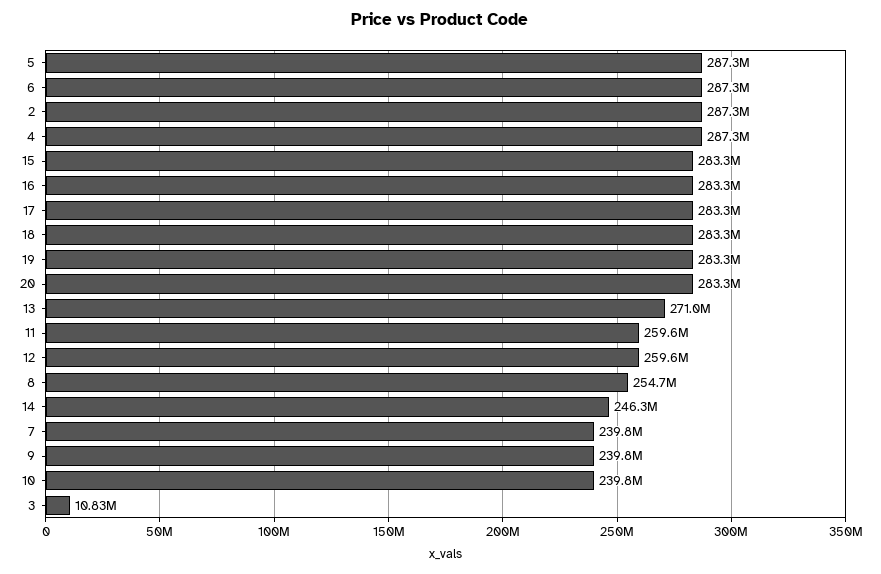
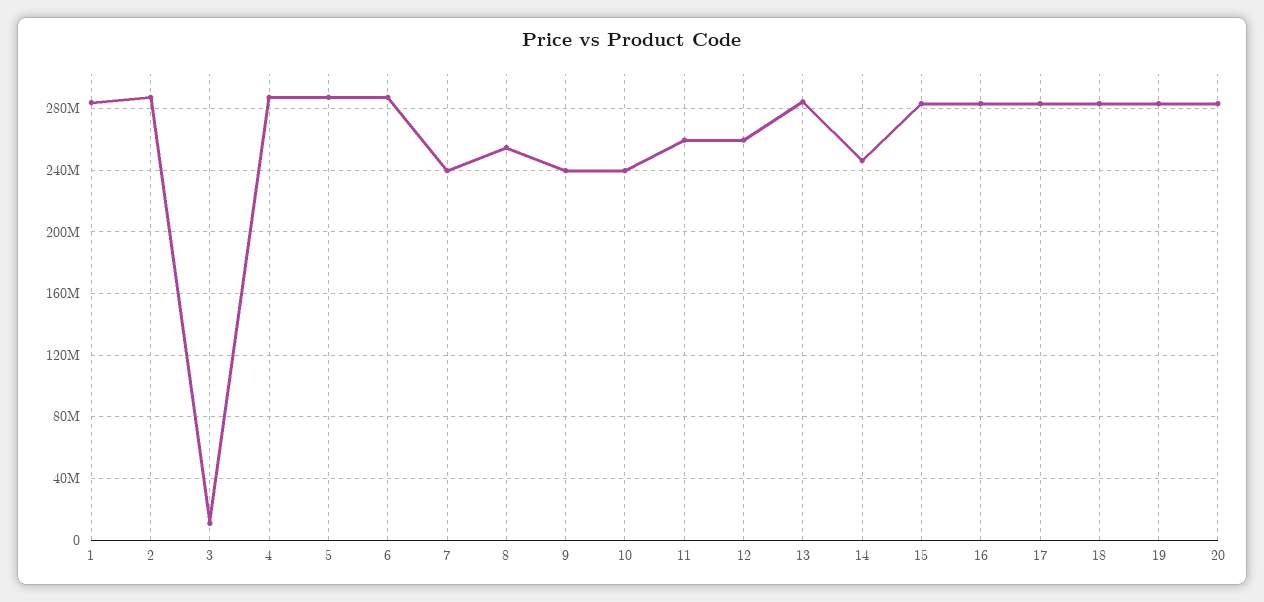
  {
    "5": 287300000,
    "6": 287300000,
    "2": 287300000,
    "4": 287300000,
    "15": 283300000,
    "16": 283300000,
    "17": 283300000,
    "18": 283300000,
    "19": 283300000,
    "20": 283300000,
-   "13": 271000000,
+   "13": 285000000,
    "11": 259600000,
    "12": 259600000,
    "8": 254700000,
    "14": 246300000,
    "7": 239800000,
    "9": 239800000,
    "10": 239800000,
-   "3": 10830000
+   "3": 10830000,
+   "1": 285000000
  }

